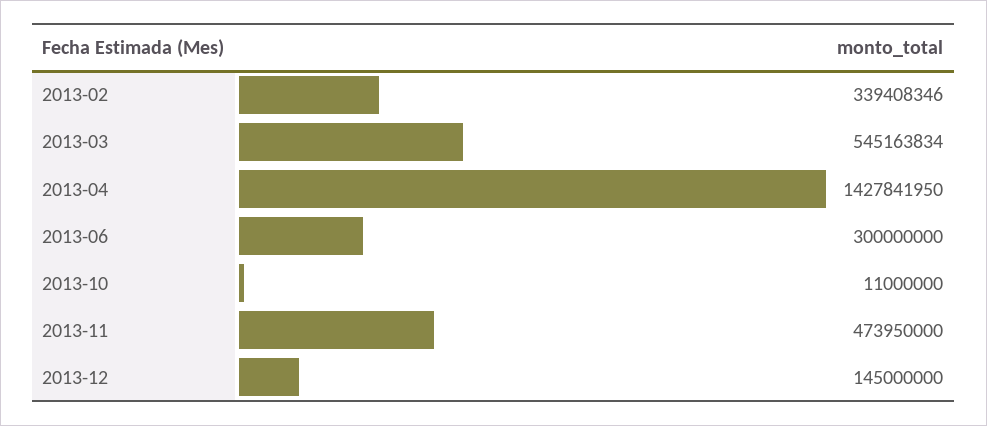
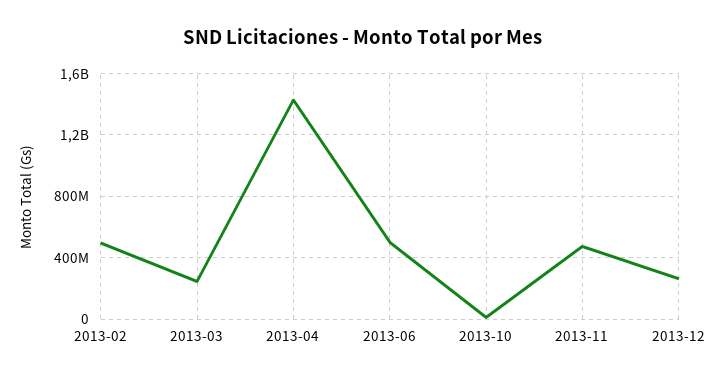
  {
-   "2013-02": 339408346,
+   "2013-02": 500000000,
-   "2013-03": 545163834,
+   "2013-03": 250000000,
    "2013-04": 1427841950,
-   "2013-06": 300000000,
+   "2013-06": 500000000,
    "2013-10": 11000000,
    "2013-11": 473950000,
-   "2013-12": 145000000
+   "2013-12": 250000000
  }

